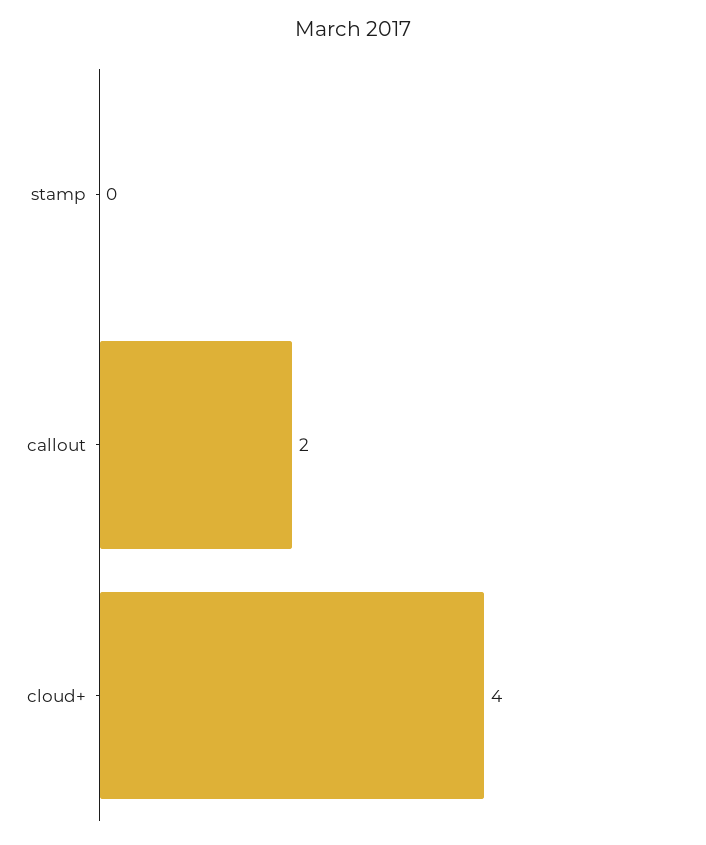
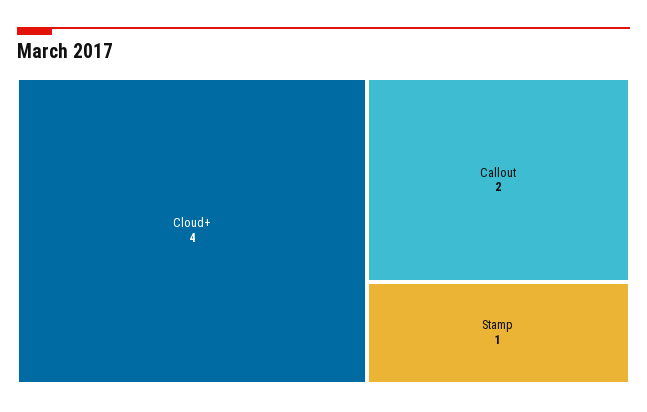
  {
-   "stamp": 0,
+   "stamp": 1,
    "callout": 2,
    "cloud+": 4
  }

